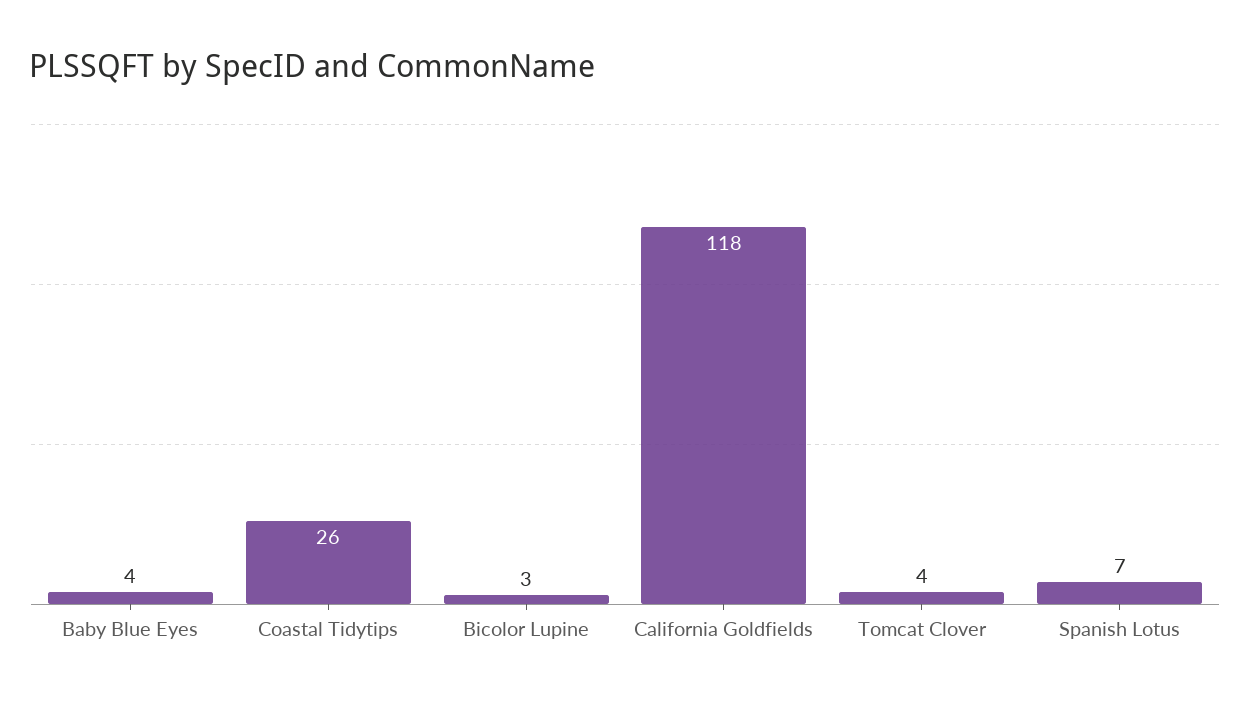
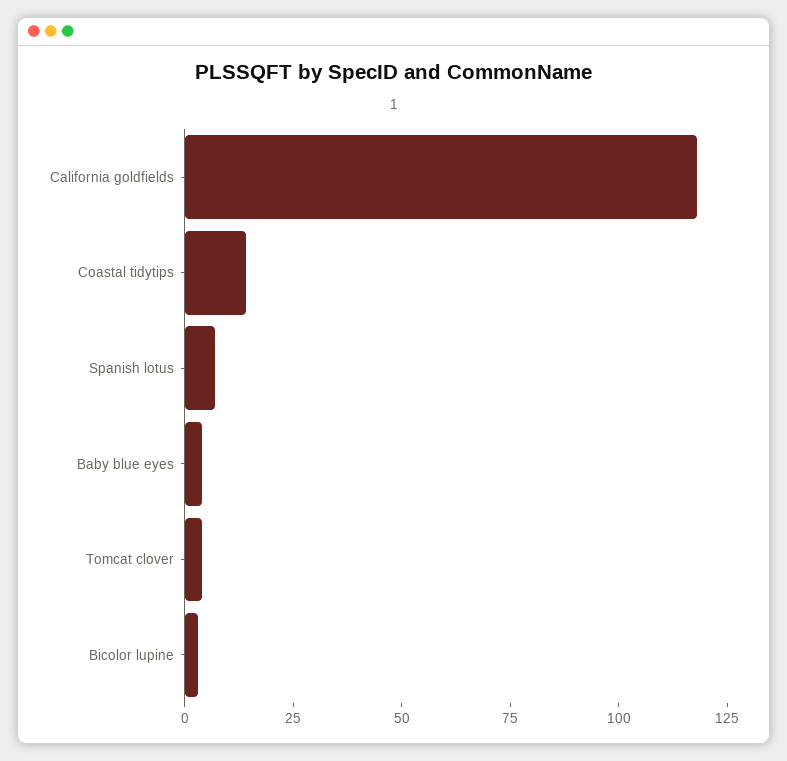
  {
    "Baby Blue Eyes": 4,
-   "Coastal Tidytips": 26,
+   "Coastal Tidytips": 15,
    "Bicolor Lupine": 3,
    "California Goldfields": 118,
    "Tomcat Clover": 4,
    "Spanish Lotus": 7
  }

